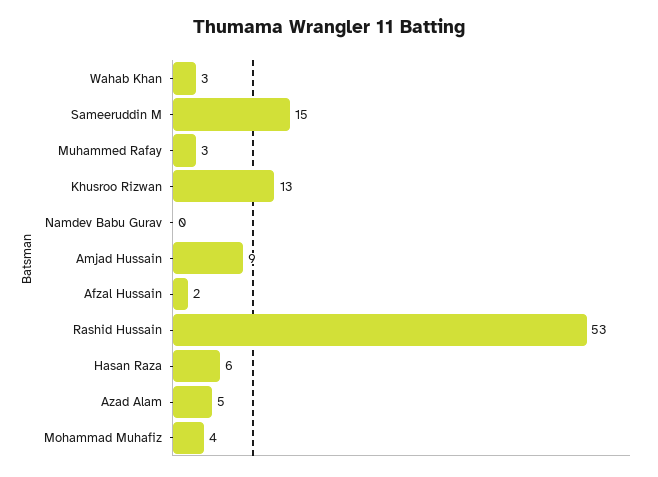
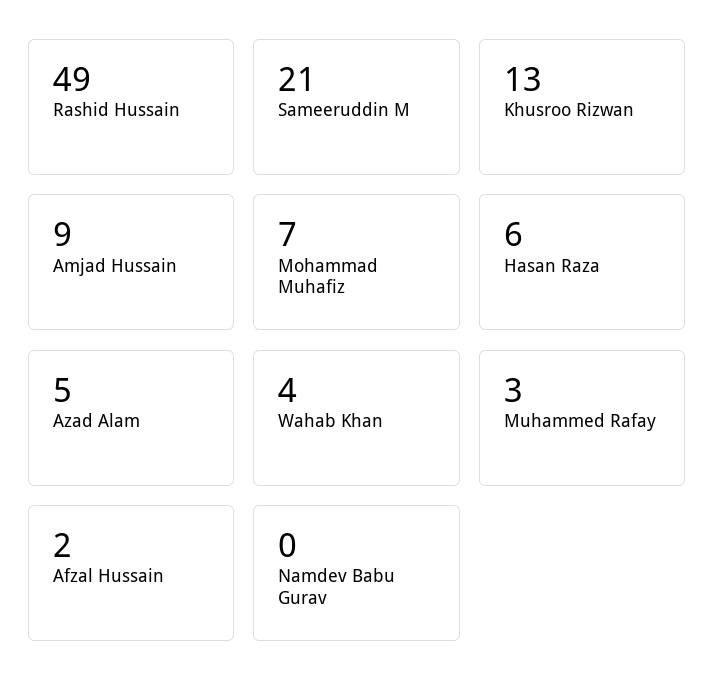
  {
-   "Wahab Khan": 3,
+   "Wahab Khan": 4,
-   "Sameeruddin M": 15,
+   "Sameeruddin M": 21,
    "Muhammed Rafay": 3,
    "Khusroo Rizwan": 13,
    "Namdev Babu Gurav": 0,
    "Amjad Hussain": 9,
    "Afzal Hussain": 2,
-   "Rashid Hussain": 53,
+   "Rashid Hussain": 49,
    "Hasan Raza": 6,
    "Azad Alam": 5,
-   "Mohammad Muhafiz": 4
+   "Mohammad Muhafiz": 7
  }

